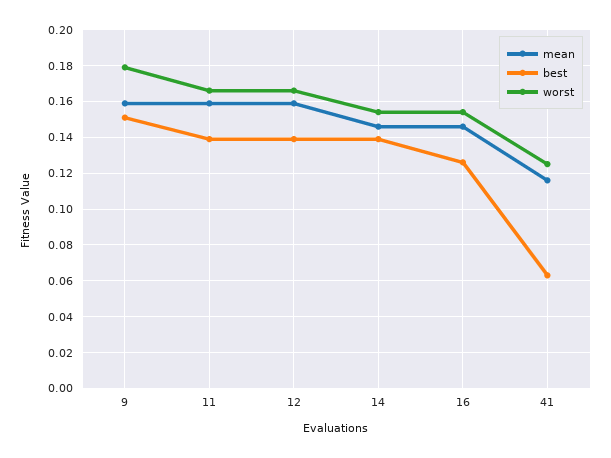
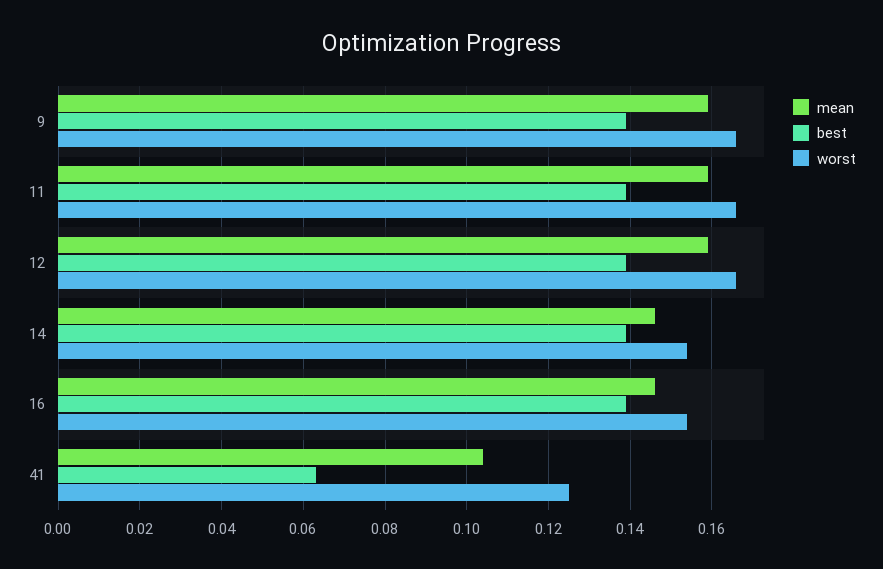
  {
    "mean": {
      "9": 0.16,
      "11": 0.16,
      "12": 0.16,
      "14": 0.145,
      "16": 0.145,
-     "41": 0.115
+     "41": 0.105
    },
    "best": {
-     "9": 0.15,
+     "9": 0.14,
      "11": 0.14,
      "12": 0.14,
      "14": 0.14,
-     "16": 0.125,
+     "16": 0.14,
      "41": 0.065
    },
    "worst": {
-     "9": 0.18,
+     "9": 0.165,
      "11": 0.165,
      "12": 0.165,
      "14": 0.155,
      "16": 0.155,
      "41": 0.125
    }
  }

